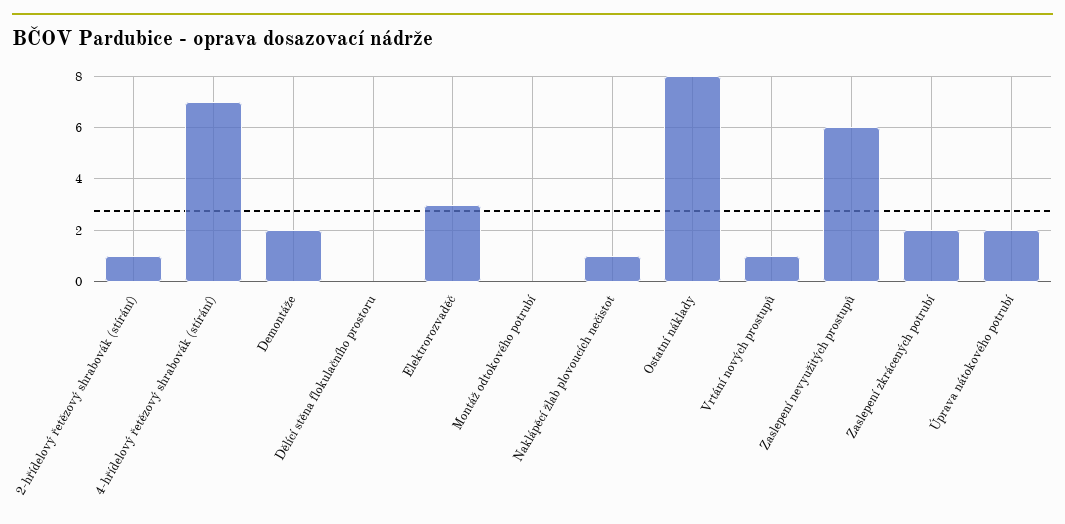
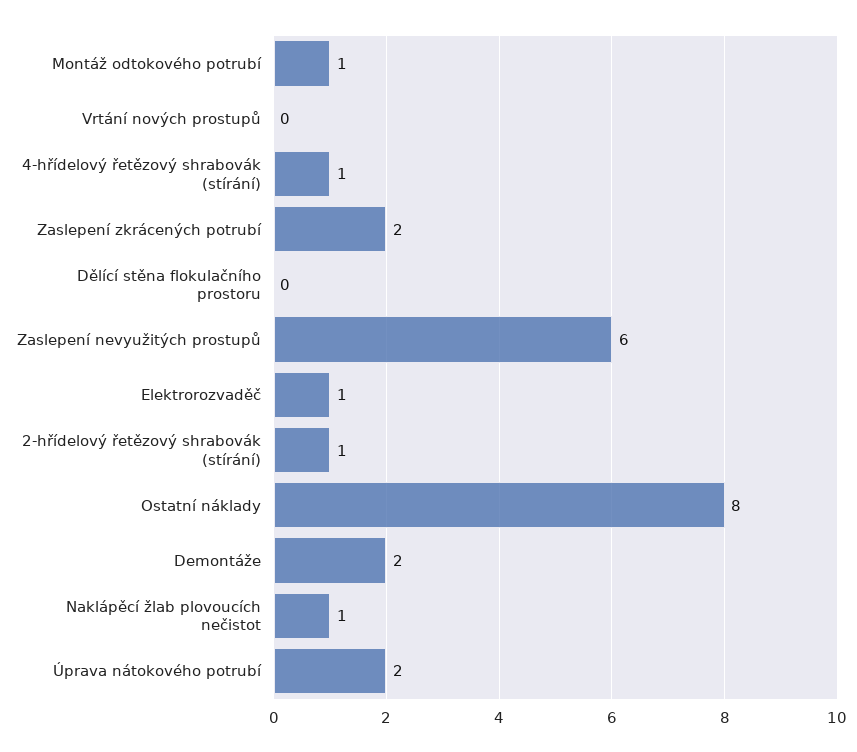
  {
    "2-hřídelový řetězový shrabovák (stírání)": 1,
-   "4-hřídelový řetězový shrabovák (stírání)": 7,
+   "4-hřídelový řetězový shrabovák (stírání)": 1,
    "Demontáže": 2,
    "Dělící stěna flokulačního prostoru": 0,
-   "Elektrorozvaděč": 3,
+   "Elektrorozvaděč": 1,
-   "Montáž odtokového potrubí": 0,
+   "Montáž odtokového potrubí": 1,
    "Naklápěcí žlab plovoucích nečistot": 1,
    "Ostatní náklady": 8,
-   "Vrtání nových prostupů": 1,
+   "Vrtání nových prostupů": 0,
    "Zaslepení nevyužitých prostupů": 6,
    "Zaslepení zkrácených potrubí": 2,
    "Úprava nátokového potrubí": 2
  }

